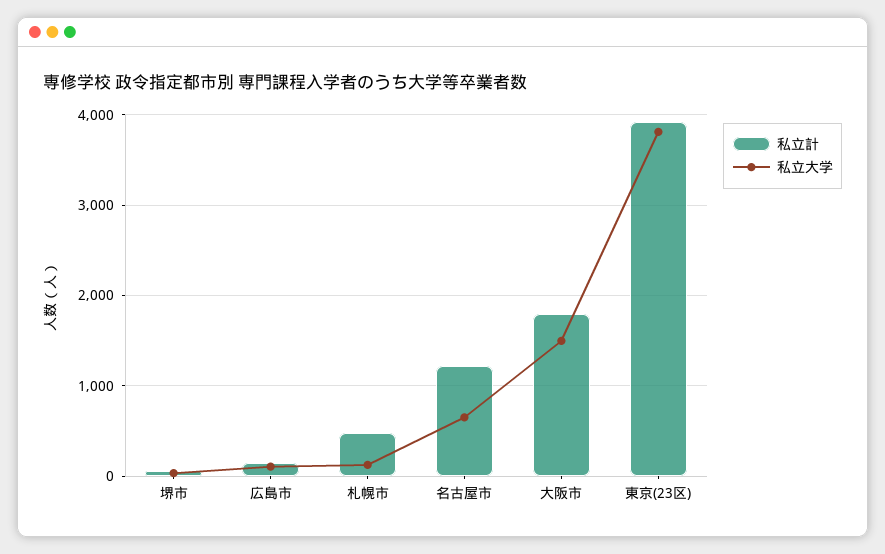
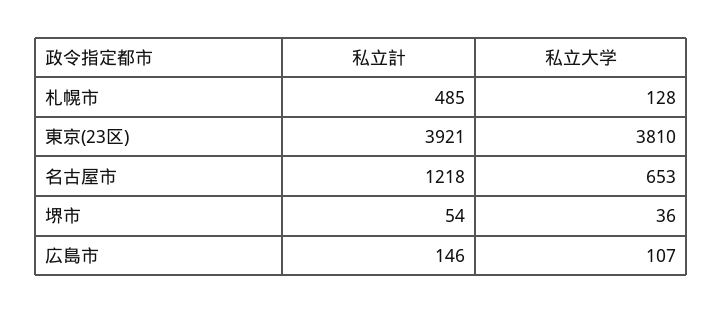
  {
    "私立計": {
      "堺市": 54,
      "広島市": 146,
      "札幌市": 485,
      "名古屋市": 1218,
-     "大阪市": 1800,
      "東京(23区)": 3921
    },
    "私立大学": {
      "堺市": 36,
      "広島市": 107,
      "札幌市": 128,
      "名古屋市": 653,
-     "大阪市": 1500,
      "東京(23区)": 3810
    }
  }

